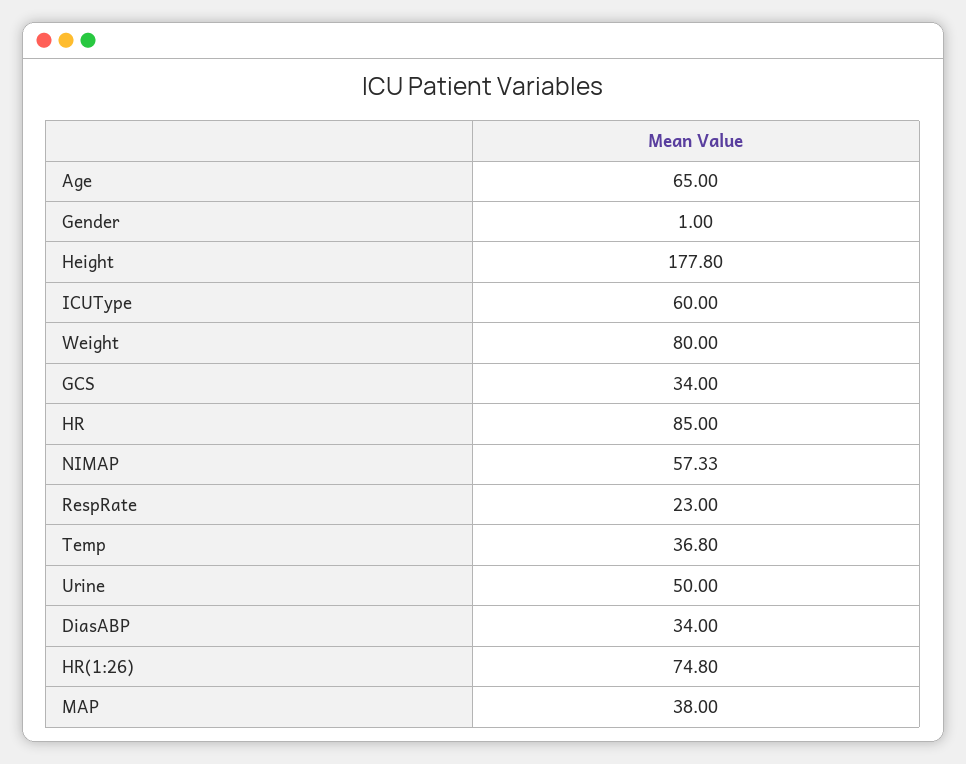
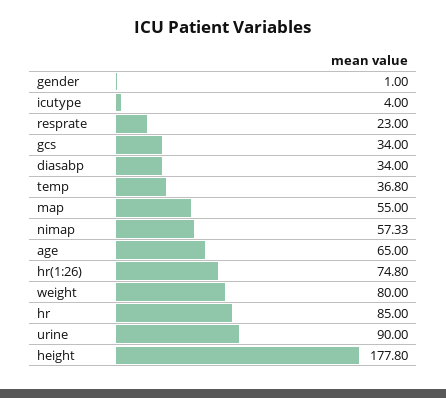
  {
    "Age": 65,
    "Gender": 1,
    "Height": 177.8,
-   "ICUType": 60,
+   "ICUType": 4,
    "Weight": 80,
    "GCS": 34,
    "HR": 85,
    "NIMAP": 57.33,
    "RespRate": 23,
    "Temp": 36.8,
-   "Urine": 50,
+   "Urine": 90,
    "DiasABP": 34,
    "HR(1:26)": 74.8,
-   "MAP": 38
+   "MAP": 55
  }

